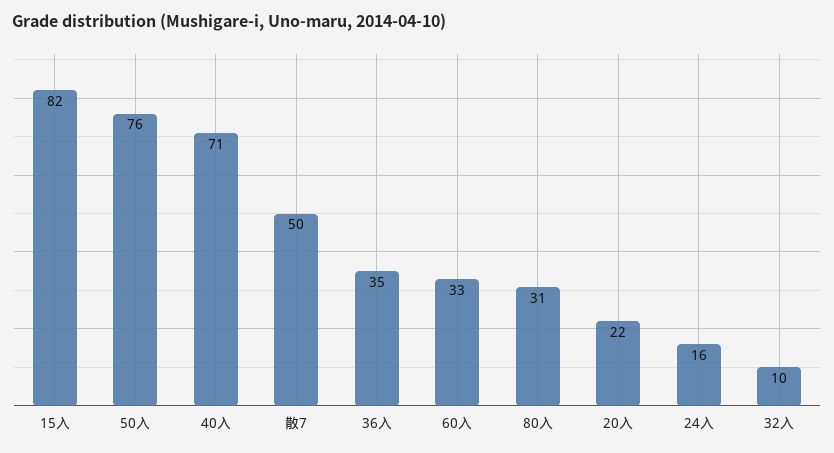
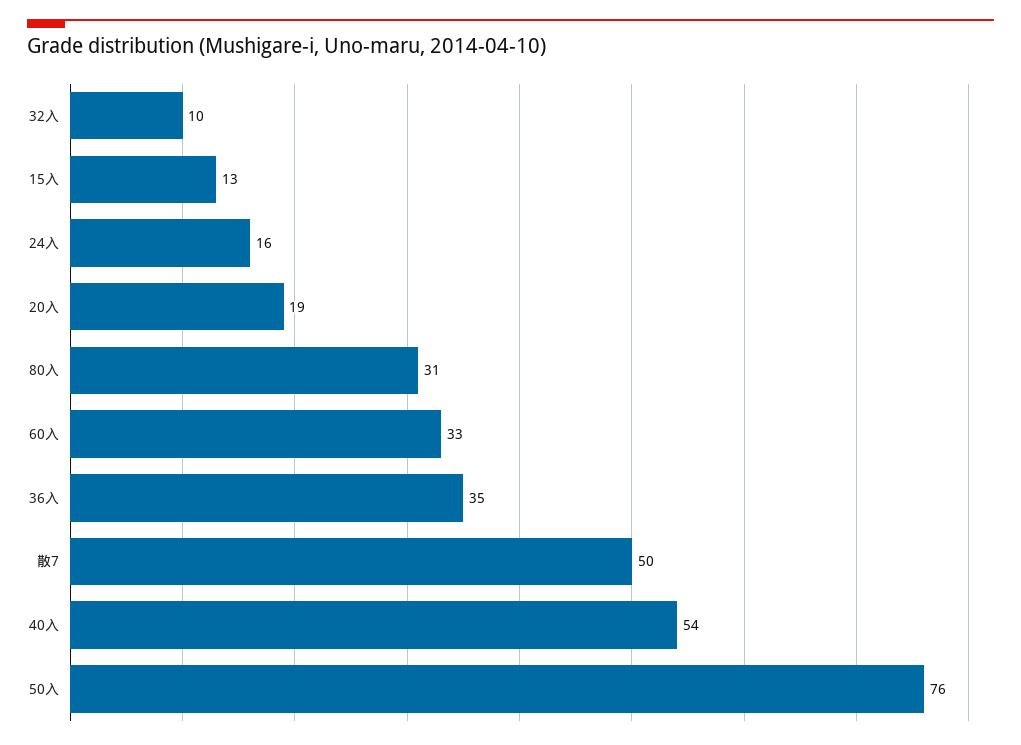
  {
-   "15入": 82,
+   "15入": 13,
    "50入": 76,
-   "40入": 71,
+   "40入": 54,
    "散7": 50,
    "36入": 35,
    "60入": 33,
    "80入": 31,
-   "20入": 22,
+   "20入": 19,
    "24入": 16,
    "32入": 10
  }

